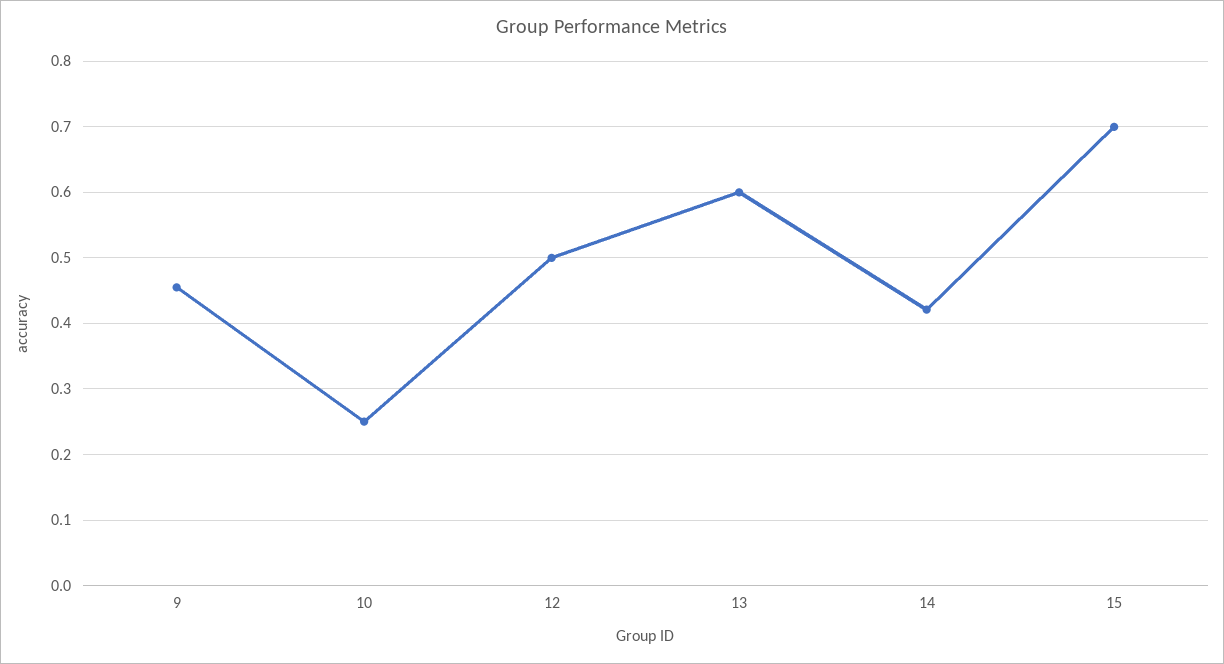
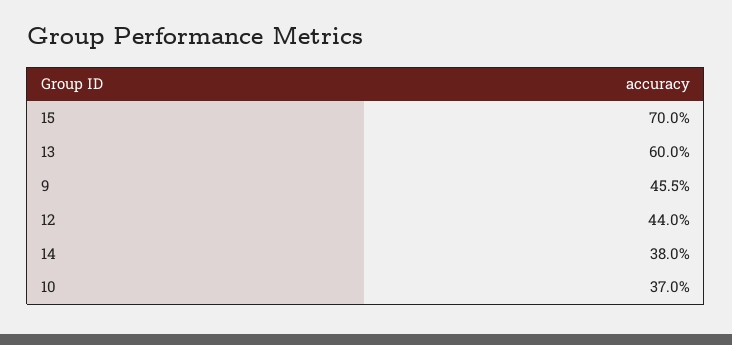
  {
    "9": 0.455,
-   "10": 0.25,
+   "10": 0.37,
-   "12": 0.5,
+   "12": 0.44,
    "13": 0.6,
-   "14": 0.42,
+   "14": 0.38,
    "15": 0.7
  }

